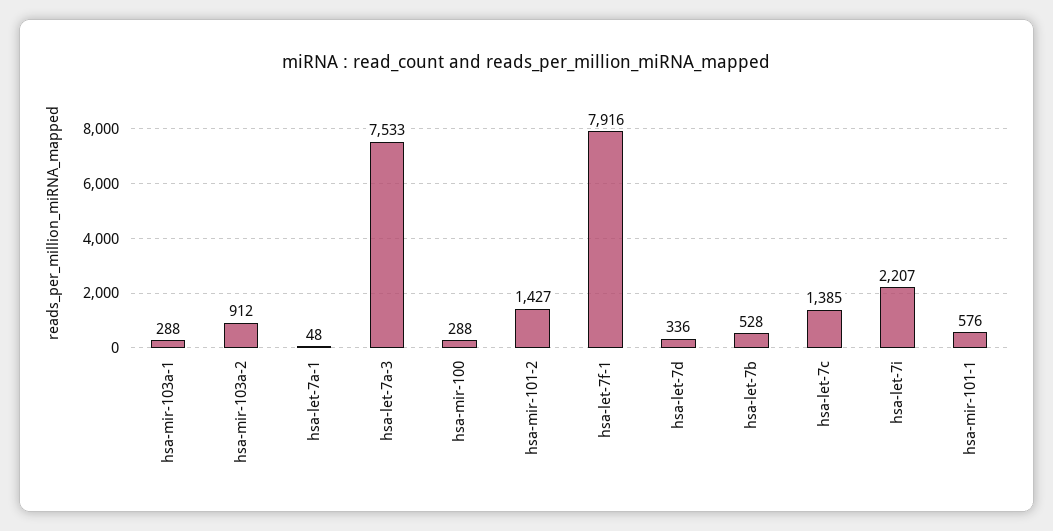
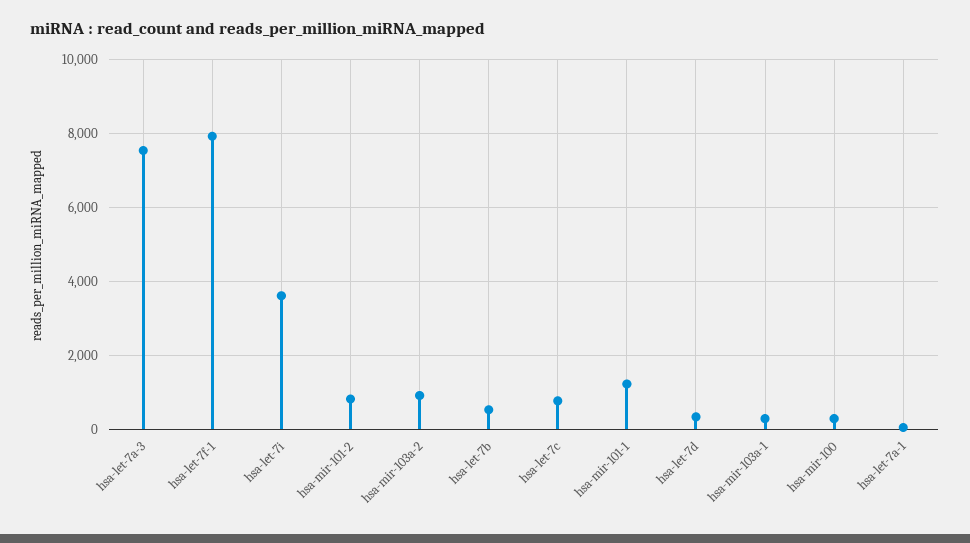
  {
    "hsa-mir-103a-1": 288,
    "hsa-mir-103a-2": 912,
    "hsa-let-7a-1": 48,
    "hsa-let-7a-3": 7533,
    "hsa-mir-100": 288,
-   "hsa-mir-101-2": 1427,
+   "hsa-mir-101-2": 800,
    "hsa-let-7f-1": 7916,
    "hsa-let-7d": 336,
    "hsa-let-7b": 528,
-   "hsa-let-7c": 1385,
+   "hsa-let-7c": 800,
-   "hsa-let-7i": 2207,
+   "hsa-let-7i": 3600,
-   "hsa-mir-101-1": 576
+   "hsa-mir-101-1": 1200
  }

